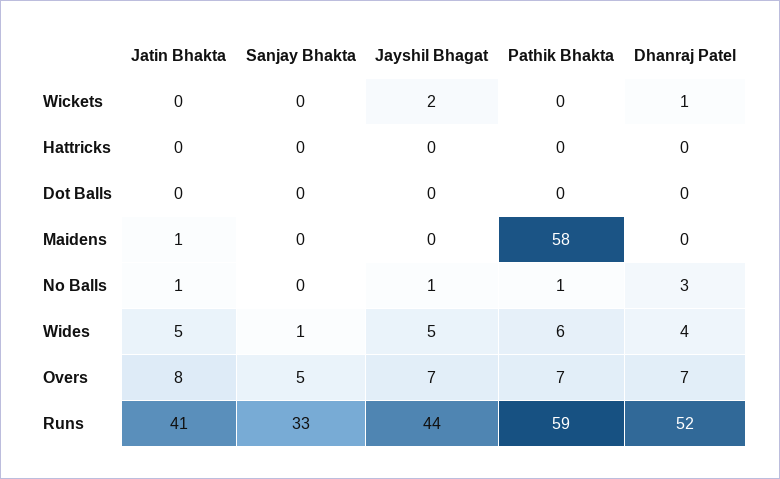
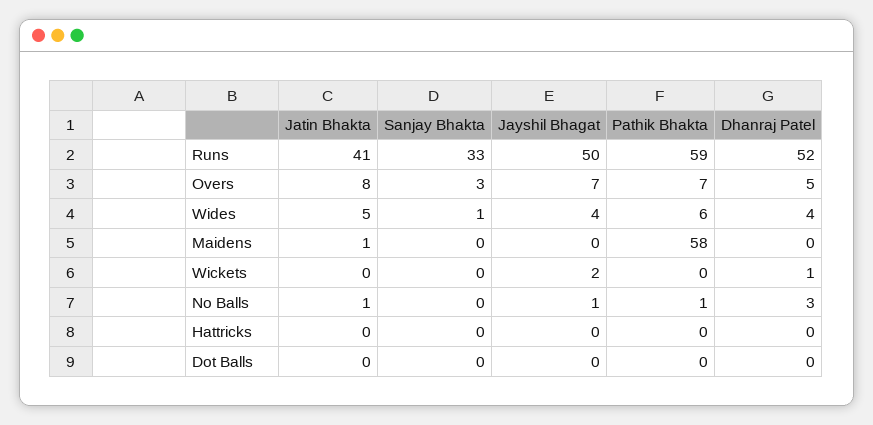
  {
    "Jatin Bhakta": {
      "Wickets": 0,
      "Hattricks": 0,
      "Dot Balls": 0,
      "Maidens": 1,
      "No Balls": 1,
      "Wides": 5,
      "Overs": 8,
      "Runs": 41
    },
    "Sanjay Bhakta": {
      "Wickets": 0,
      "Hattricks": 0,
      "Dot Balls": 0,
      "Maidens": 0,
      "No Balls": 0,
      "Wides": 1,
-     "Overs": 5,
+     "Overs": 3,
      "Runs": 33
    },
    "Jayshil Bhagat": {
      "Wickets": 2,
      "Hattricks": 0,
      "Dot Balls": 0,
      "Maidens": 0,
      "No Balls": 1,
-     "Wides": 5,
+     "Wides": 4,
      "Overs": 7,
-     "Runs": 44
+     "Runs": 50
    },
    "Pathik Bhakta": {
      "Wickets": 0,
      "Hattricks": 0,
      "Dot Balls": 0,
      "Maidens": 58,
      "No Balls": 1,
      "Wides": 6,
      "Overs": 7,
      "Runs": 59
    },
    "Dhanraj Patel": {
      "Wickets": 1,
      "Hattricks": 0,
      "Dot Balls": 0,
      "Maidens": 0,
      "No Balls": 3,
      "Wides": 4,
-     "Overs": 7,
+     "Overs": 5,
      "Runs": 52
    }
  }

